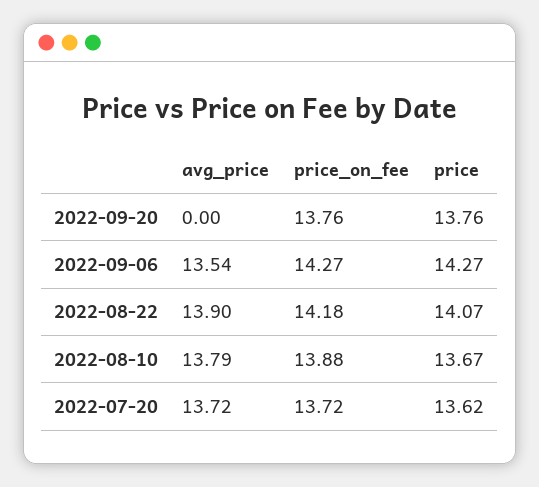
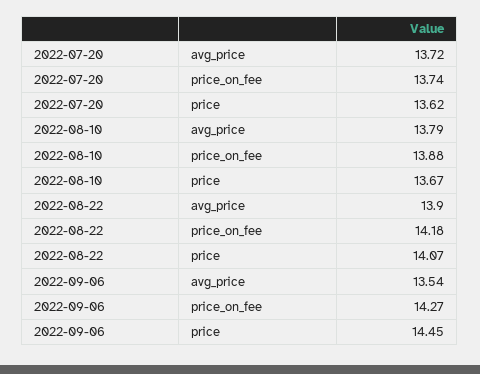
  {
    "avg_price": {
-     "2022-09-20": 0,
      "2022-09-06": 13.54,
      "2022-08-22": 13.9,
      "2022-08-10": 13.79,
      "2022-07-20": 13.72
    },
    "price_on_fee": {
-     "2022-09-20": 13.76,
      "2022-09-06": 14.27,
      "2022-08-22": 14.18,
      "2022-08-10": 13.88,
-     "2022-07-20": 13.72
+     "2022-07-20": 13.74
    },
    "price": {
-     "2022-09-20": 13.76,
-     "2022-09-06": 14.27,
+     "2022-09-06": 14.45,
      "2022-08-22": 14.07,
      "2022-08-10": 13.67,
      "2022-07-20": 13.62
    }
  }

